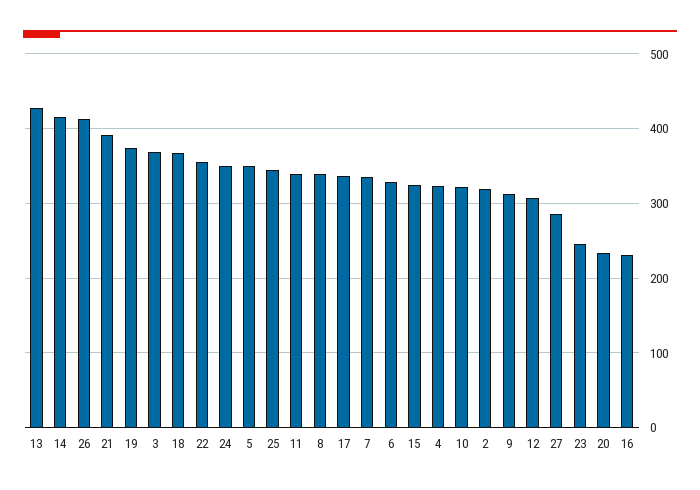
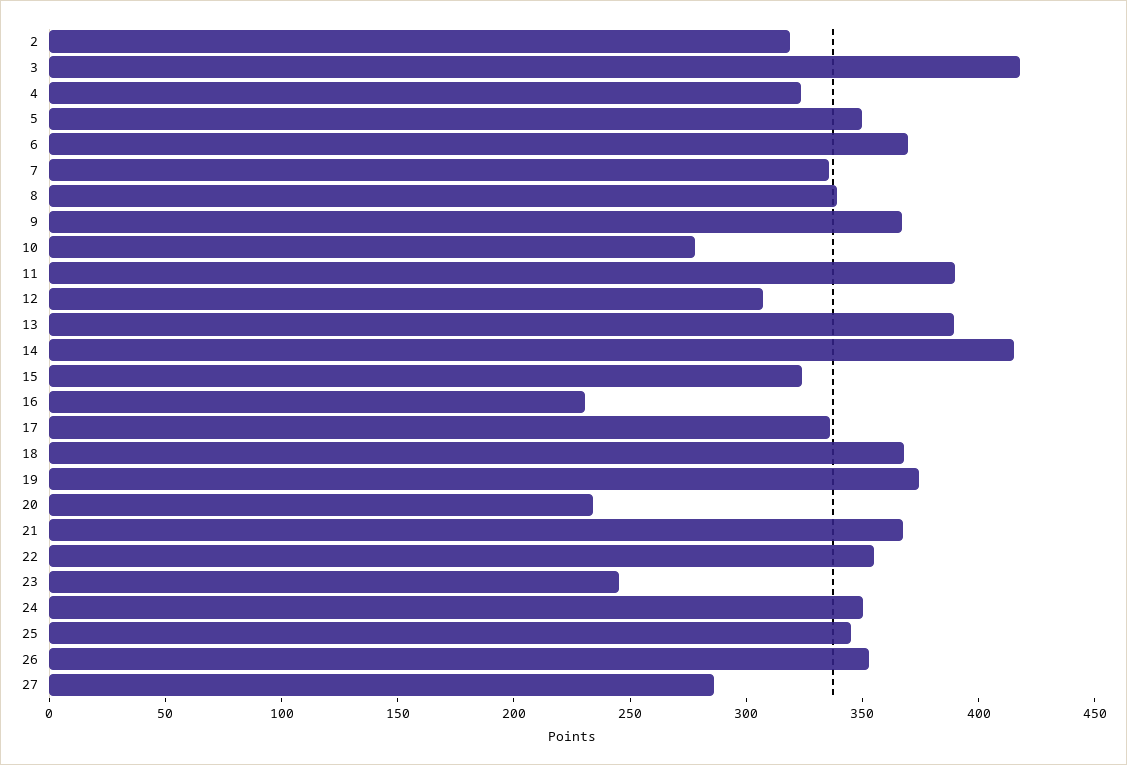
  {
-   "13": 430,
+   "13": 390,
    "14": 420,
-   "26": 410,
+   "26": 350,
-   "21": 390,
+   "21": 370,
    "19": 370,
-   "3": 370,
+   "3": 420,
    "18": 370,
    "22": 360,
    "24": 350,
    "5": 350,
    "25": 350,
-   "11": 340,
+   "11": 390,
    "8": 340,
    "17": 340,
    "7": 340,
-   "6": 330,
+   "6": 370,
    "15": 320,
    "4": 320,
-   "10": 320,
+   "10": 280,
    "2": 320,
-   "9": 310,
+   "9": 370,
    "12": 310,
    "27": 290,
    "23": 250,
    "20": 230,
    "16": 230
  }

